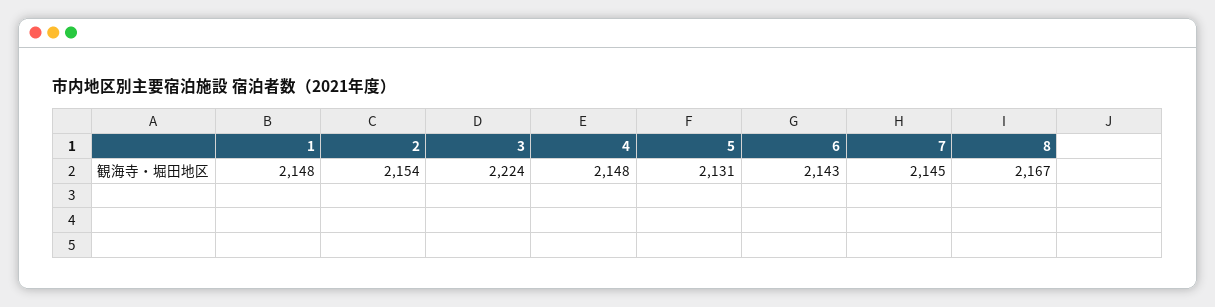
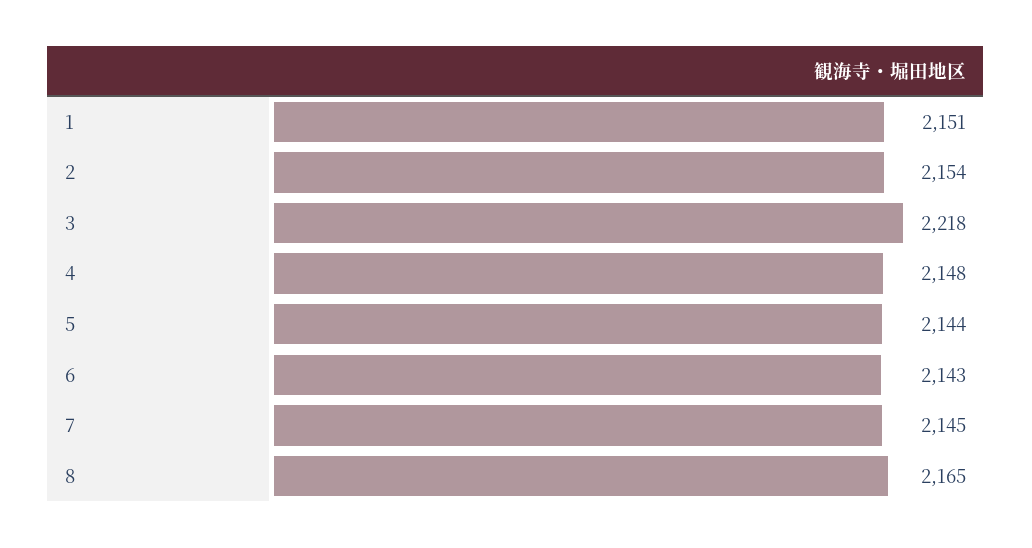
  {
-   "1": 2148,
+   "1": 2151,
    "2": 2154,
-   "3": 2224,
+   "3": 2218,
    "4": 2148,
-   "5": 2131,
+   "5": 2144,
    "6": 2143,
    "7": 2145,
-   "8": 2167
+   "8": 2165
  }

